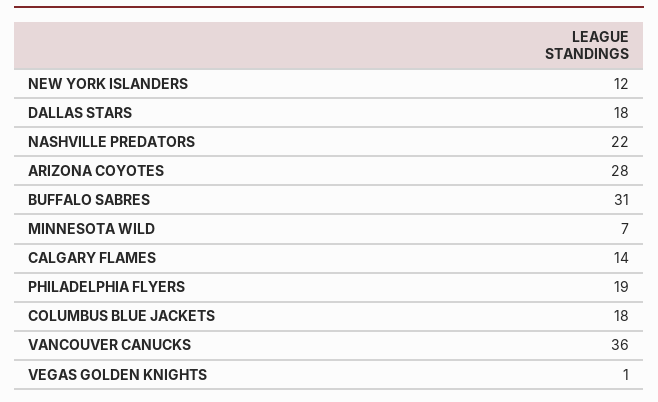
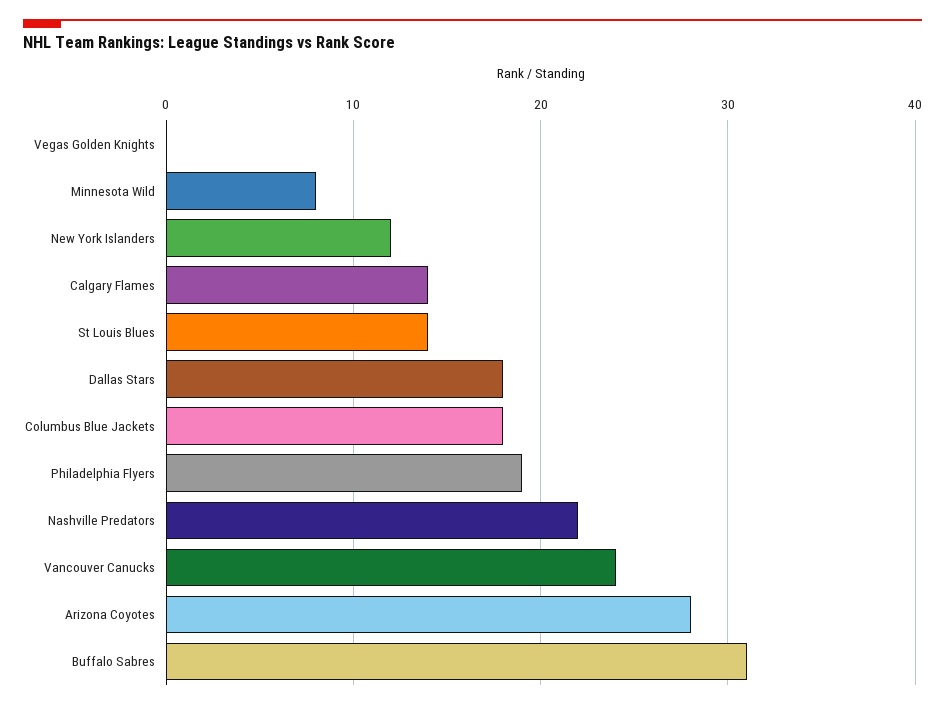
  {
    "NEW YORK ISLANDERS": 12,
    "DALLAS STARS": 18,
    "NASHVILLE PREDATORS": 22,
    "ARIZONA COYOTES": 28,
    "BUFFALO SABRES": 31,
-   "MINNESOTA WILD": 7,
+   "MINNESOTA WILD": 8,
    "CALGARY FLAMES": 14,
    "PHILADELPHIA FLYERS": 19,
    "COLUMBUS BLUE JACKETS": 18,
-   "VANCOUVER CANUCKS": 36,
+   "VANCOUVER CANUCKS": 24,
-   "VEGAS GOLDEN KNIGHTS": 1
+   "VEGAS GOLDEN KNIGHTS": 0,
+   "St Louis Blues": 14
  }

